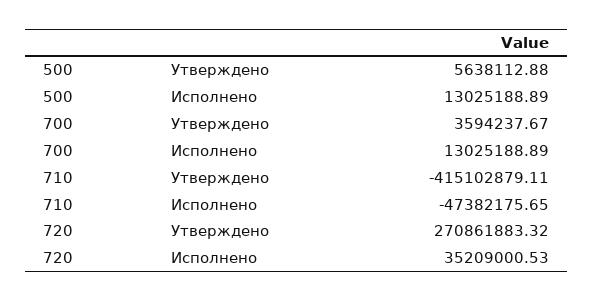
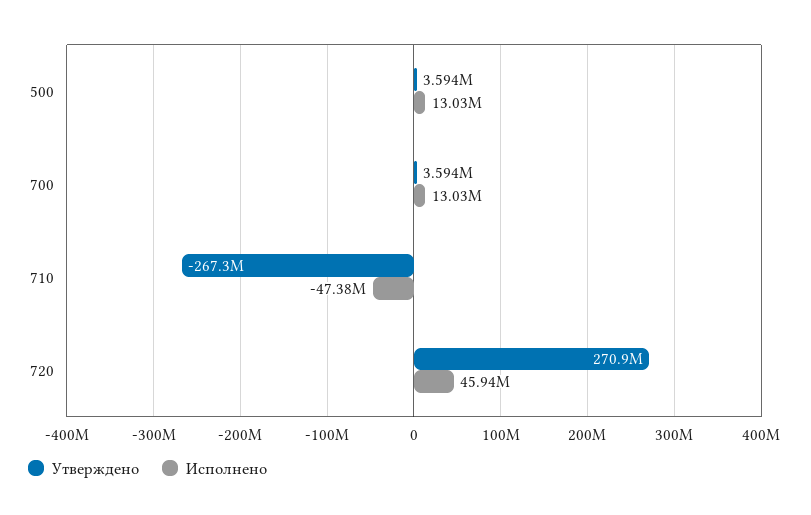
  {
    "Утверждено": {
-     "500": 5638112.88,
+     "500": 3594000,
      "700": 3594237.67,
-     "710": -415102879.11,
+     "710": -267300000,
      "720": 270861883.32
    },
    "Исполнено": {
      "500": 13025188.89,
      "700": 13025188.89,
      "710": -47382175.65,
-     "720": 35209000.53
+     "720": 45940000
    }
  }

